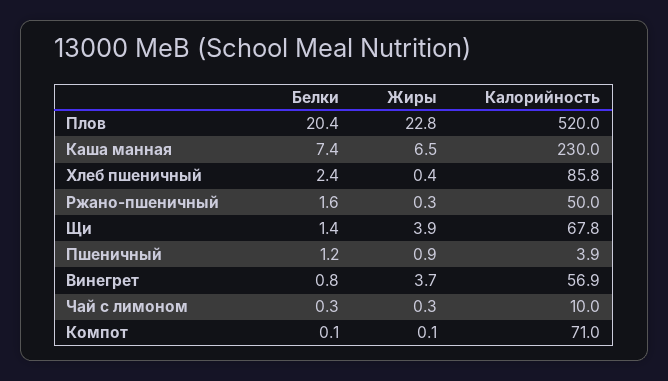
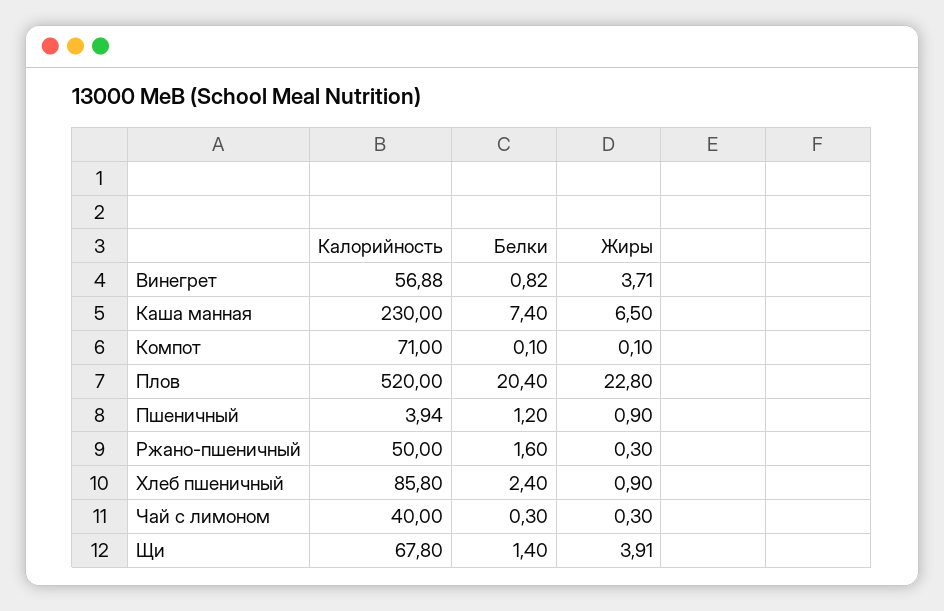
  {
    "Белки": {
      "Плов": 20.4,
      "Каша манная": 7.4,
      "Хлеб пшеничный": 2.4,
      "Ржано-пшеничный": 1.6,
      "Щи": 1.4,
      "Пшеничный": 1.2,
      "Винегрет": 0.82,
      "Чай с лимоном": 0.3,
      "Компот": 0.1
    },
    "Жиры": {
      "Плов": 22.8,
      "Каша манная": 6.5,
-     "Хлеб пшеничный": 0.4,
+     "Хлеб пшеничный": 0.9,
      "Ржано-пшеничный": 0.3,
      "Щи": 3.91,
      "Пшеничный": 0.9,
      "Винегрет": 3.71,
      "Чай с лимоном": 0.3,
      "Компот": 0.1
    },
    "Калорийность": {
      "Плов": 520,
      "Каша манная": 230,
      "Хлеб пшеничный": 85.8,
      "Ржано-пшеничный": 50,
      "Щи": 67.8,
      "Пшеничный": 3.94,
      "Винегрет": 56.88,
-     "Чай с лимоном": 10,
+     "Чай с лимоном": 40,
      "Компот": 71
    }
  }

